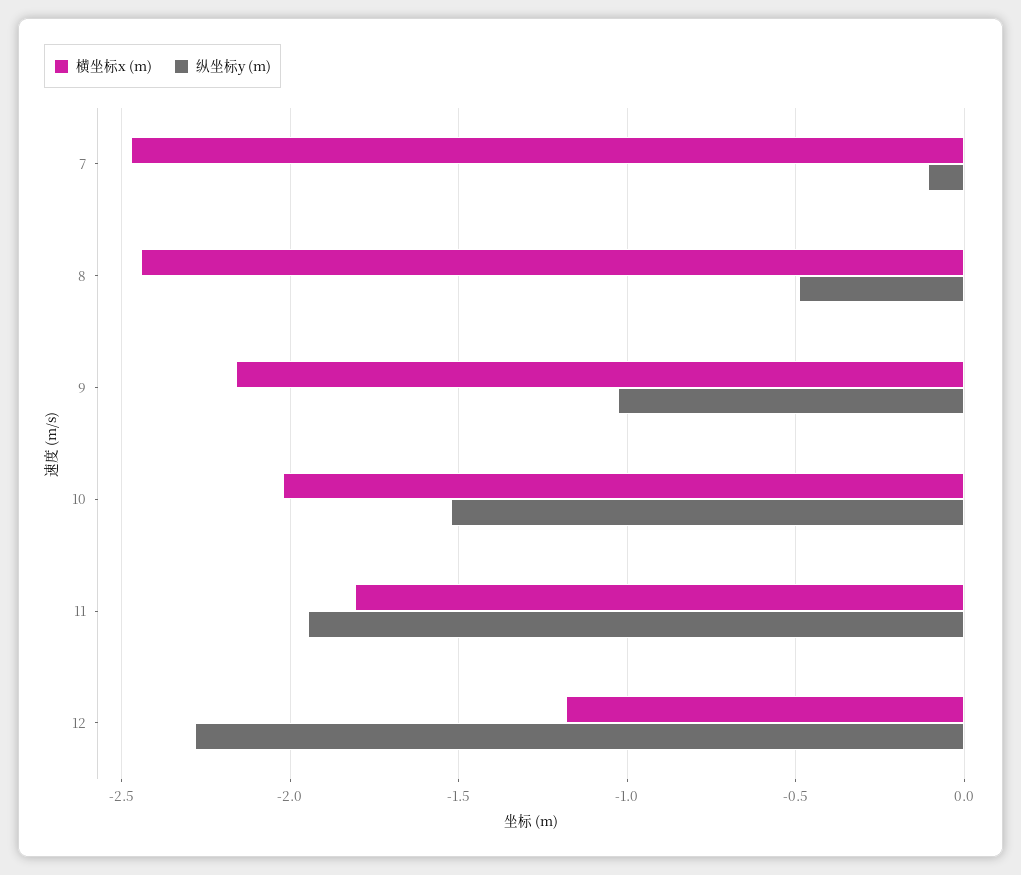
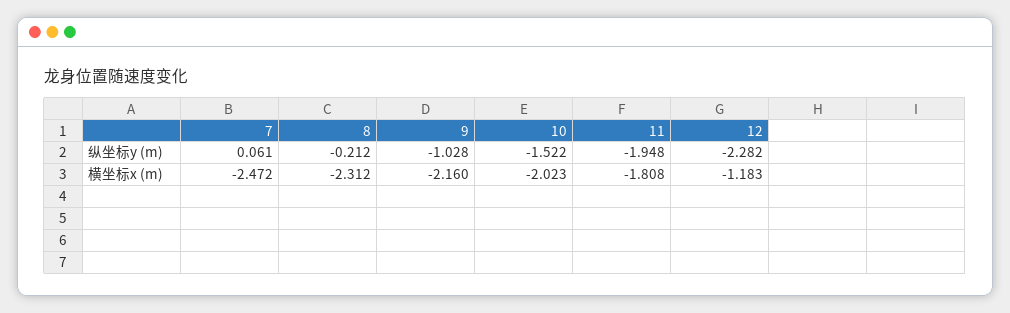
  {
    "横坐标x (m)": {
      "7": -2.472,
-     "8": -2.45,
+     "8": -2.312,
      "9": -2.16,
      "10": -2.023,
      "11": -1.808,
      "12": -1.183
    },
    "纵坐标y (m)": {
-     "7": -0.1,
+     "7": 0.061,
-     "8": -0.5,
+     "8": -0.212,
      "9": -1.028,
      "10": -1.522,
      "11": -1.948,
      "12": -2.282
    }
  }

